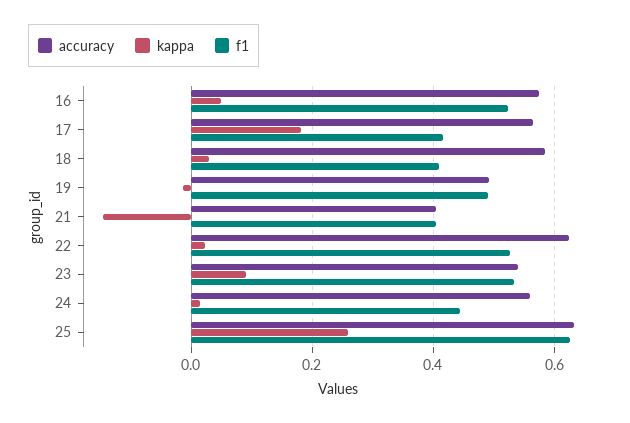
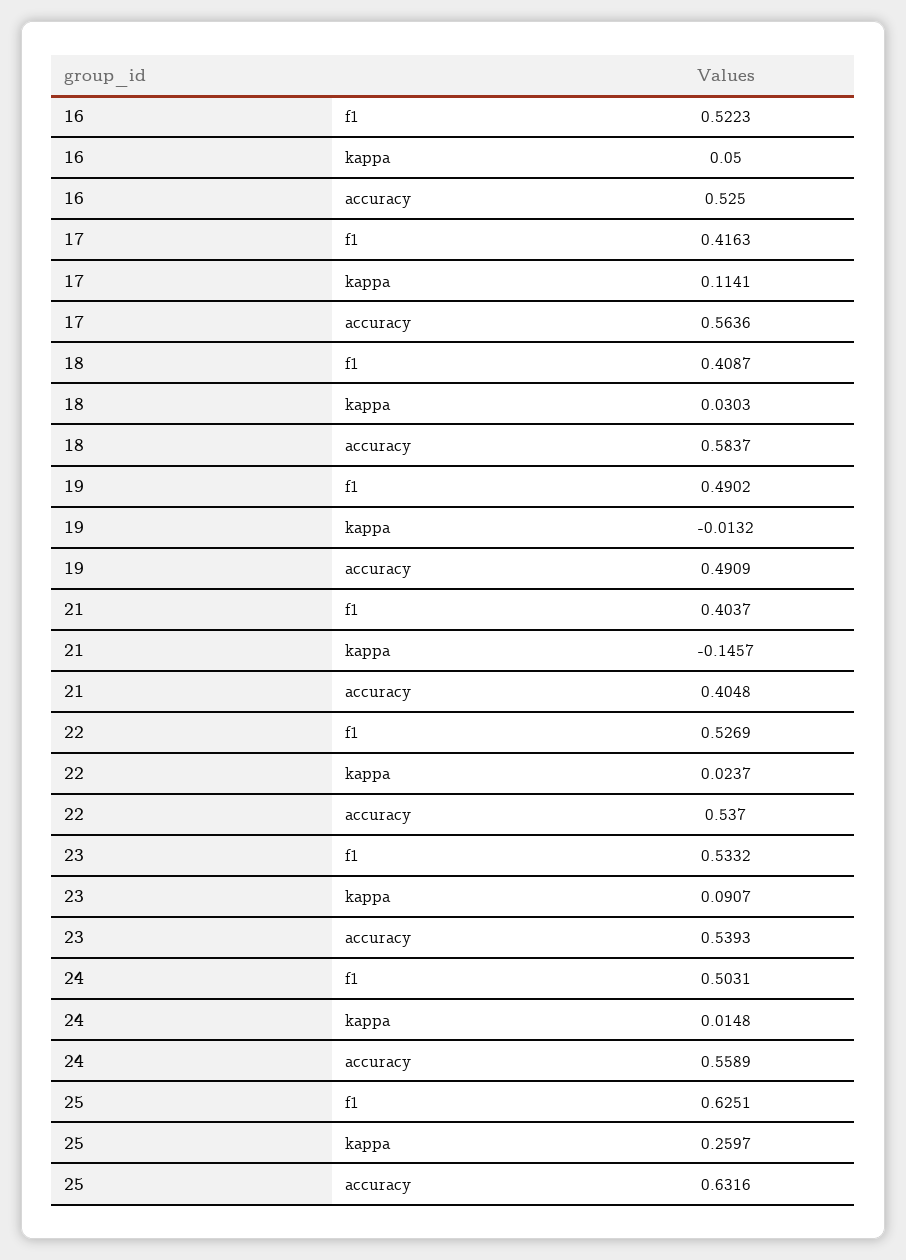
  {
    "accuracy": {
-     "16": 0.58,
+     "16": 0.525,
      "17": 0.5636,
      "18": 0.5837,
      "19": 0.4909,
      "21": 0.4048,
-     "22": 0.62,
+     "22": 0.537,
      "23": 0.5393,
      "24": 0.5589,
      "25": 0.6316
    },
    "kappa": {
      "16": 0.05,
-     "17": 0.18,
+     "17": 0.1141,
      "18": 0.0303,
      "19": -0.0132,
      "21": -0.1457,
      "22": 0.0237,
      "23": 0.0907,
      "24": 0.0148,
      "25": 0.2597
    },
    "f1": {
      "16": 0.5223,
      "17": 0.4163,
      "18": 0.4087,
      "19": 0.4902,
      "21": 0.4037,
      "22": 0.5269,
      "23": 0.5332,
-     "24": 0.44,
+     "24": 0.5031,
      "25": 0.6251
    }
  }

